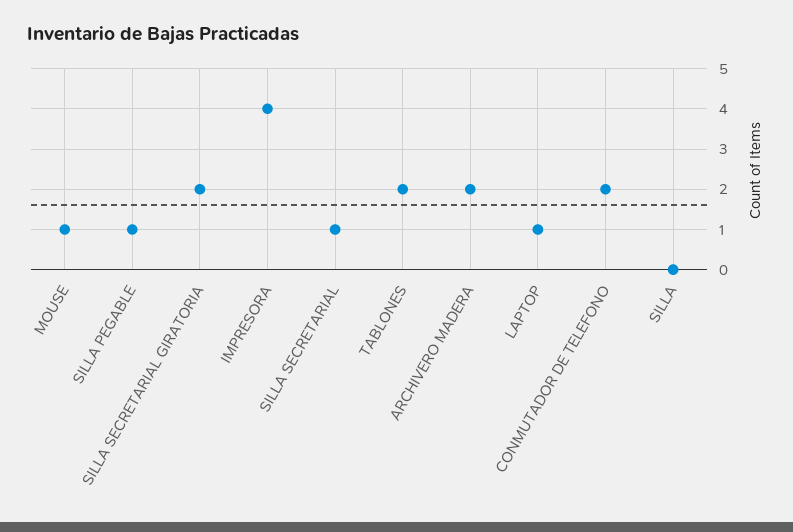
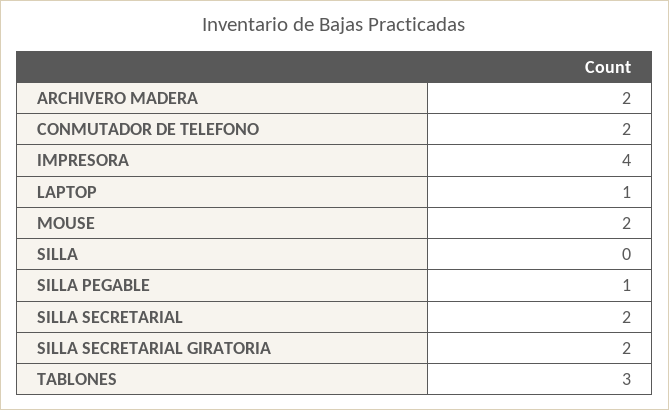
  {
-   "MOUSE": 1,
+   "MOUSE": 2,
    "SILLA PEGABLE": 1,
    "SILLA SECRETARIAL GIRATORIA": 2,
    "IMPRESORA": 4,
-   "SILLA SECRETARIAL": 1,
+   "SILLA SECRETARIAL": 2,
-   "TABLONES": 2,
+   "TABLONES": 3,
    "ARCHIVERO MADERA": 2,
    "LAPTOP": 1,
    "CONMUTADOR DE TELEFONO": 2,
    "SILLA": 0
  }

